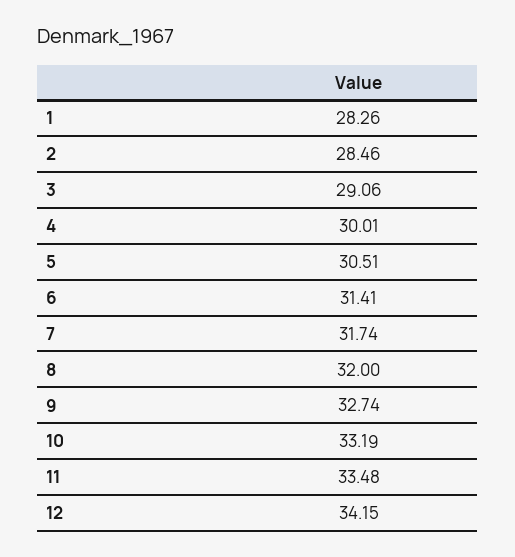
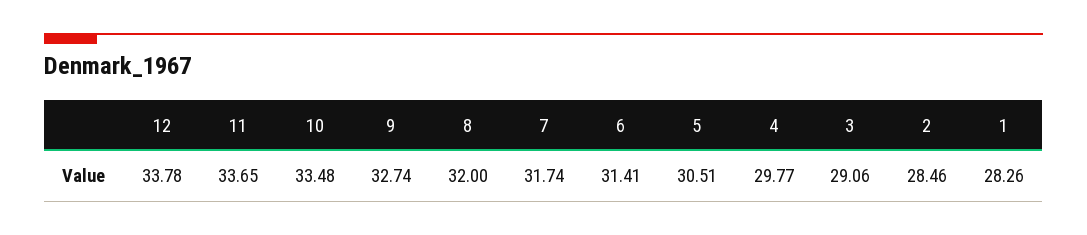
  {
    "1": 28.26,
    "2": 28.46,
    "3": 29.06,
-   "4": 30.01,
+   "4": 29.77,
    "5": 30.51,
    "6": 31.41,
    "7": 31.74,
    "8": 32,
    "9": 32.74,
-   "10": 33.19,
+   "10": 33.48,
-   "11": 33.48,
+   "11": 33.65,
-   "12": 34.15
+   "12": 33.78
  }

